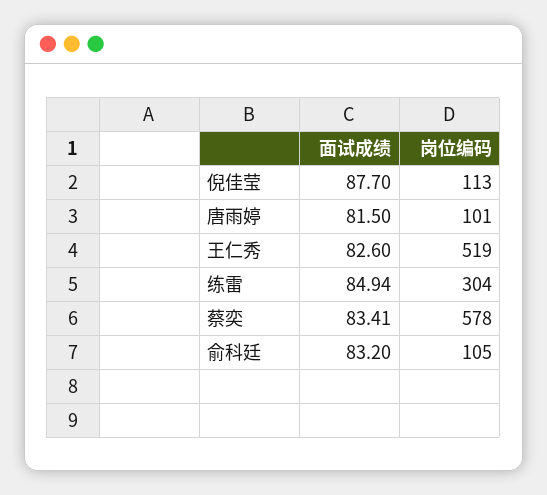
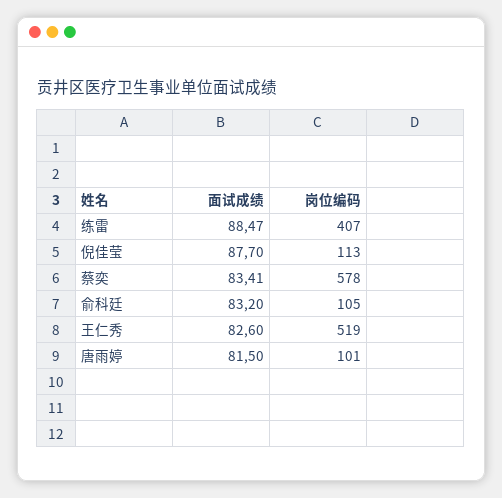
  {
    "面试成绩": {
      "倪佳莹": 87.7,
      "唐雨婷": 81.5,
      "王仁秀": 82.6,
-     "练雷": 84.94,
+     "练雷": 88.47,
      "蔡奕": 83.41,
      "俞科廷": 83.2
    },
    "岗位编码": {
      "倪佳莹": 113,
      "唐雨婷": 101,
      "王仁秀": 519,
-     "练雷": 304,
+     "练雷": 407,
      "蔡奕": 578,
      "俞科廷": 105
    }
  }

